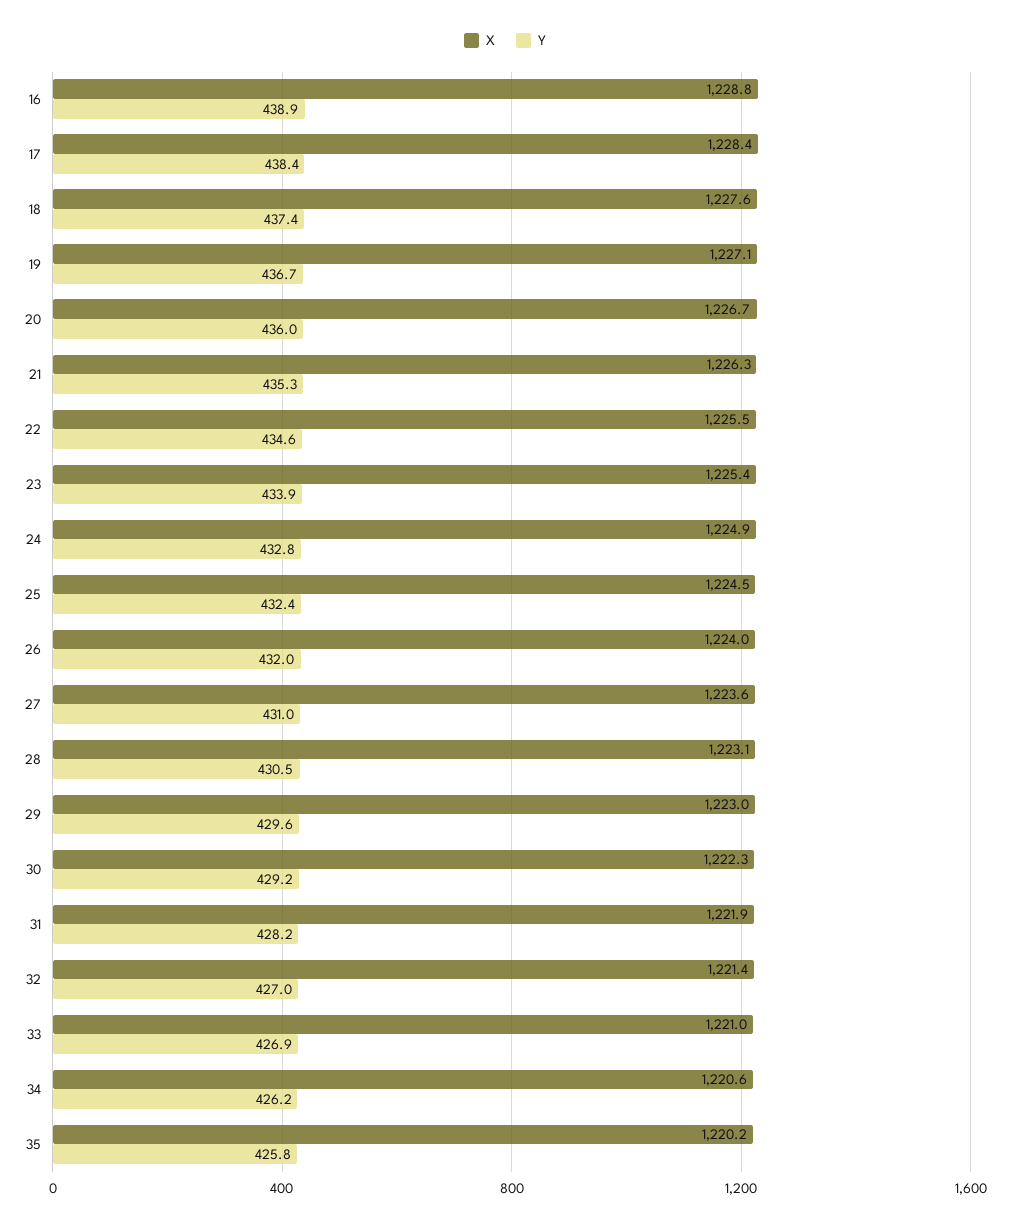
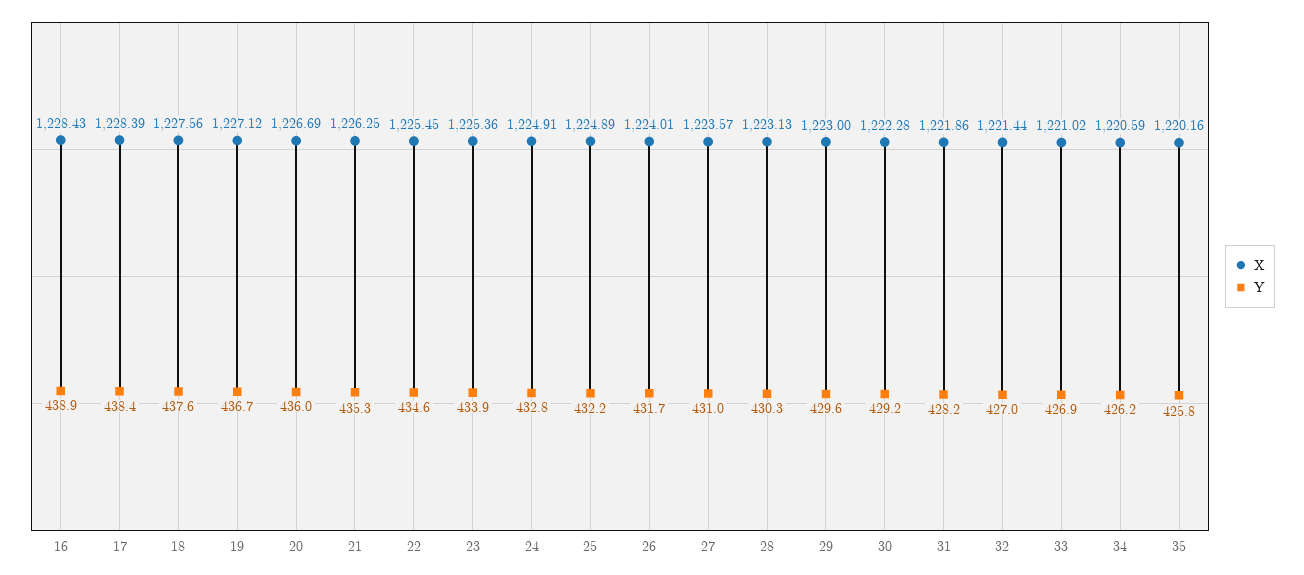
  {
    "X": {
-     "16": 1228.8,
+     "16": 1228.43,
      "17": 1228.39,
      "18": 1227.56,
      "19": 1227.12,
      "20": 1226.69,
      "21": 1226.25,
      "22": 1225.45,
      "23": 1225.36,
      "24": 1224.91,
-     "25": 1224.5,
+     "25": 1224.89,
      "26": 1224.01,
      "27": 1223.57,
      "28": 1223.13,
      "29": 1223,
      "30": 1222.28,
      "31": 1221.86,
      "32": 1221.44,
      "33": 1221.02,
      "34": 1220.59,
      "35": 1220.16
    },
    "Y": {
      "16": 438.9,
      "17": 438.4,
-     "18": 437.4,
+     "18": 437.6,
      "19": 436.7,
      "20": 436,
      "21": 435.3,
      "22": 434.6,
      "23": 433.9,
      "24": 432.8,
-     "25": 432.4,
+     "25": 432.2,
-     "26": 432,
+     "26": 431.7,
      "27": 431,
-     "28": 430.5,
+     "28": 430.3,
      "29": 429.6,
      "30": 429.2,
      "31": 428.2,
      "32": 427,
      "33": 426.9,
      "34": 426.2,
      "35": 425.8
    }
  }

